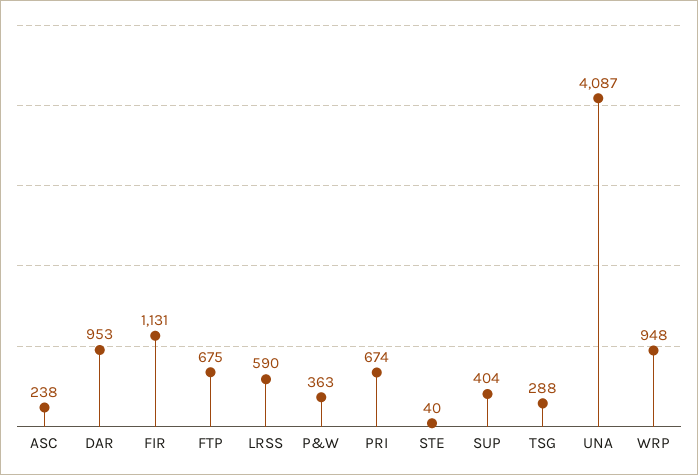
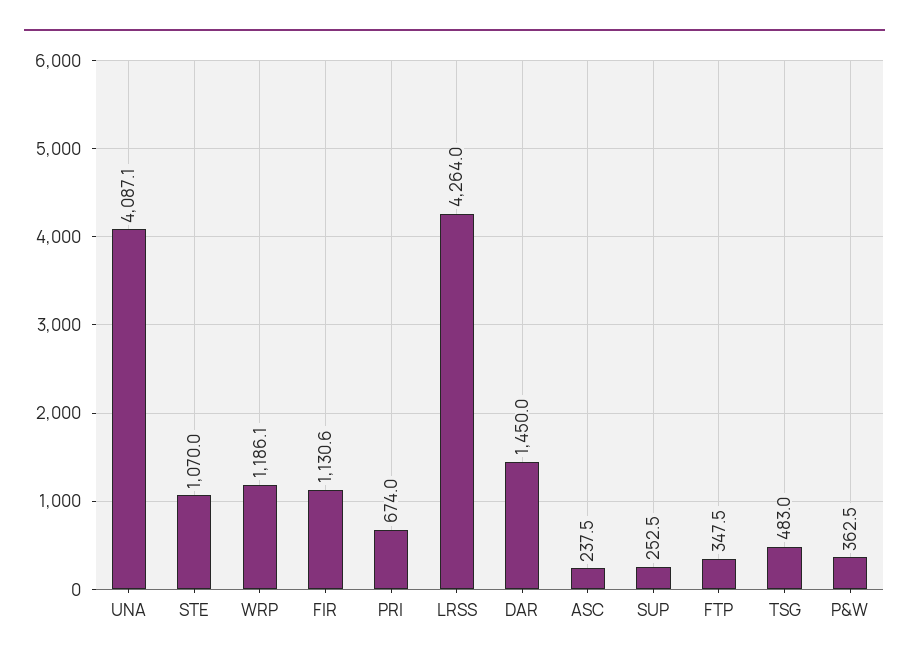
  {
    "ASC": 237.5,
-   "DAR": 953,
+   "DAR": 1450,
    "FIR": 1130.6,
-   "FTP": 675,
+   "FTP": 347.5,
-   "LRSS": 590,
+   "LRSS": 4264,
    "P&W": 362.5,
    "PRI": 674,
-   "STE": 40,
+   "STE": 1070,
-   "SUP": 404,
+   "SUP": 252.5,
-   "TSG": 288,
+   "TSG": 483,
    "UNA": 4087.1,
-   "WRP": 948
+   "WRP": 1186.1
  }

